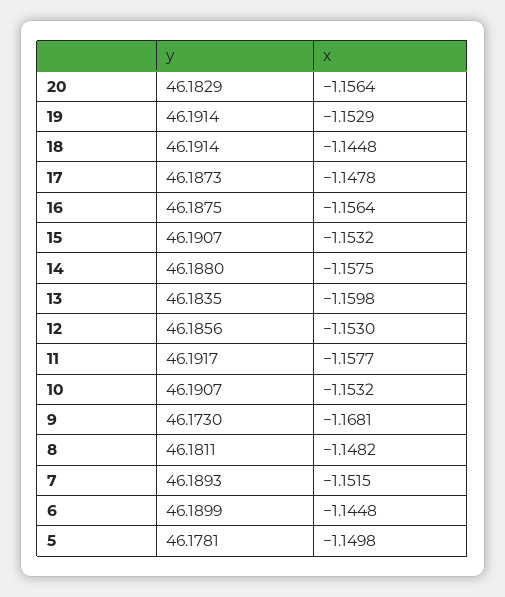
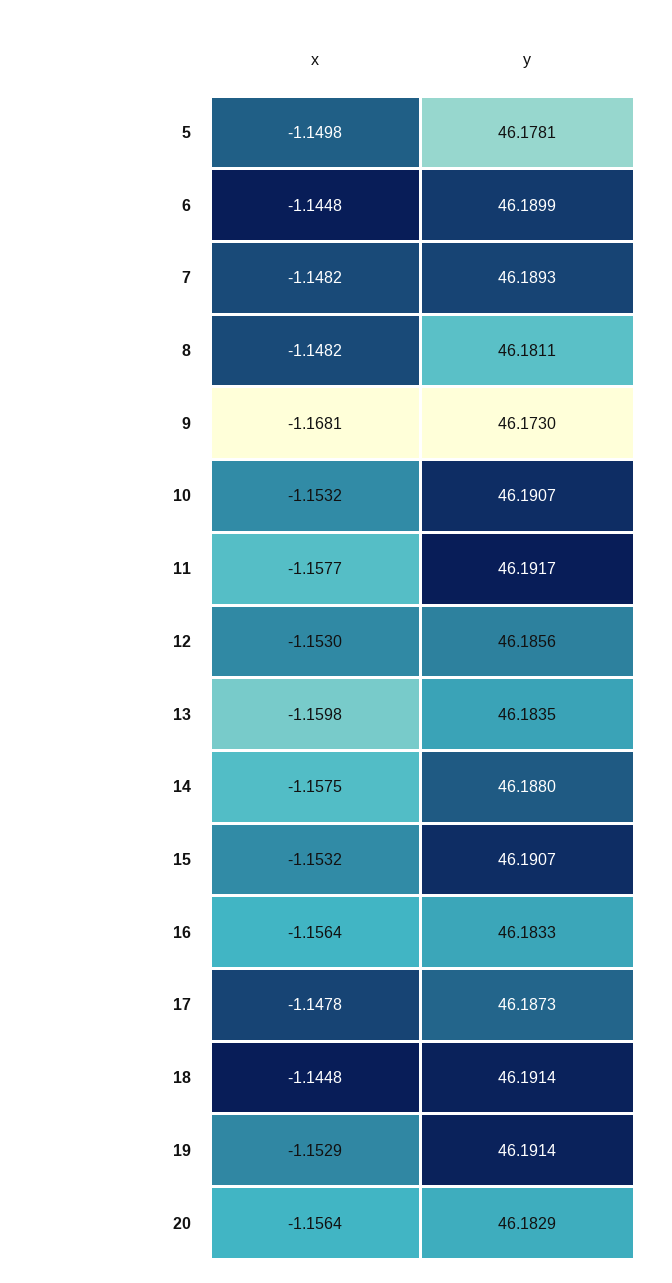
  {
    "y": {
      "20": 46.1829,
      "19": 46.1914,
      "18": 46.1914,
      "17": 46.1873,
-     "16": 46.1875,
+     "16": 46.1833,
      "15": 46.1907,
      "14": 46.188,
      "13": 46.1835,
      "12": 46.1856,
      "11": 46.1917,
      "10": 46.1907,
      "9": 46.173,
      "8": 46.1811,
      "7": 46.1893,
      "6": 46.1899,
      "5": 46.1781
    },
    "x": {
      "20": -1.1564,
      "19": -1.1529,
      "18": -1.1448,
      "17": -1.1478,
      "16": -1.1564,
      "15": -1.1532,
      "14": -1.1575,
      "13": -1.1598,
      "12": -1.153,
      "11": -1.1577,
      "10": -1.1532,
      "9": -1.1681,
      "8": -1.1482,
-     "7": -1.1515,
+     "7": -1.1482,
      "6": -1.1448,
      "5": -1.1498
    }
  }

